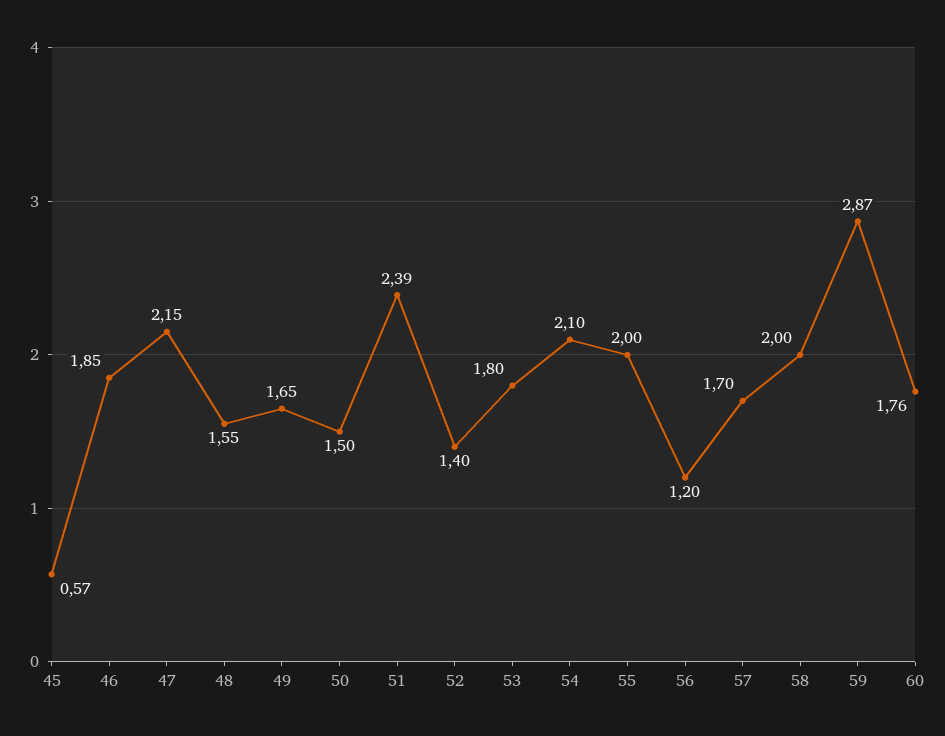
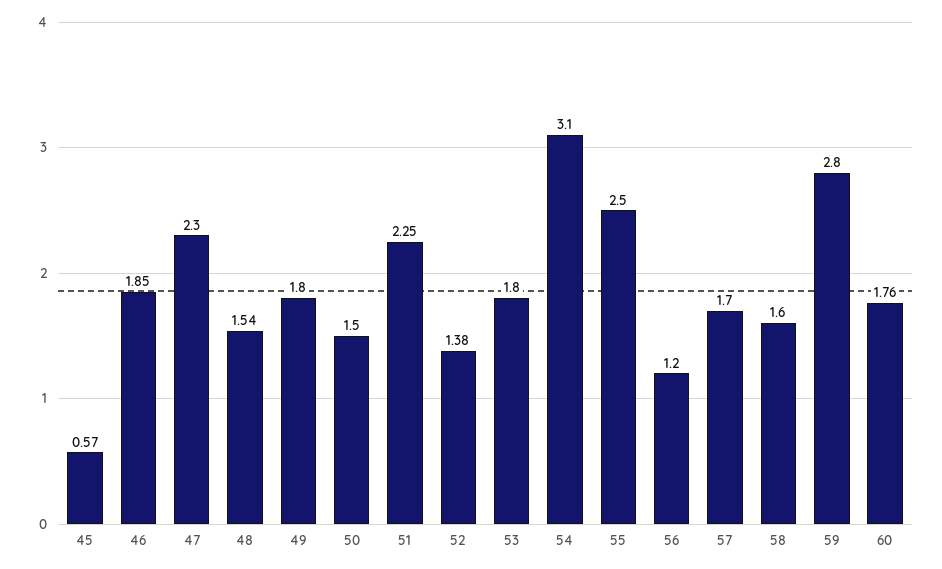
  {
    "45": 0.57,
    "46": 1.85,
-   "47": 2.15,
+   "47": 2.3,
-   "48": 1.55,
+   "48": 1.54,
-   "49": 1.65,
+   "49": 1.8,
    "50": 1.5,
-   "51": 2.39,
+   "51": 2.25,
-   "52": 1.4,
+   "52": 1.38,
    "53": 1.8,
-   "54": 2.1,
+   "54": 3.1,
-   "55": 2,
+   "55": 2.5,
    "56": 1.2,
    "57": 1.7,
-   "58": 2,
+   "58": 1.6,
-   "59": 2.87,
+   "59": 2.8,
    "60": 1.76
  }

